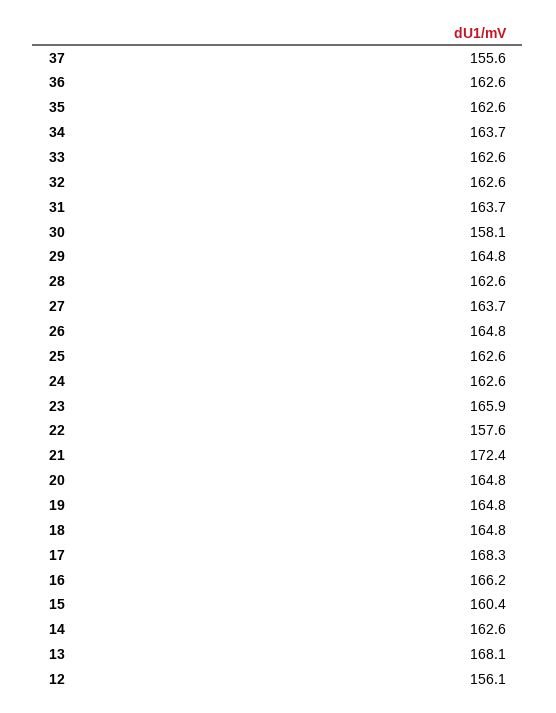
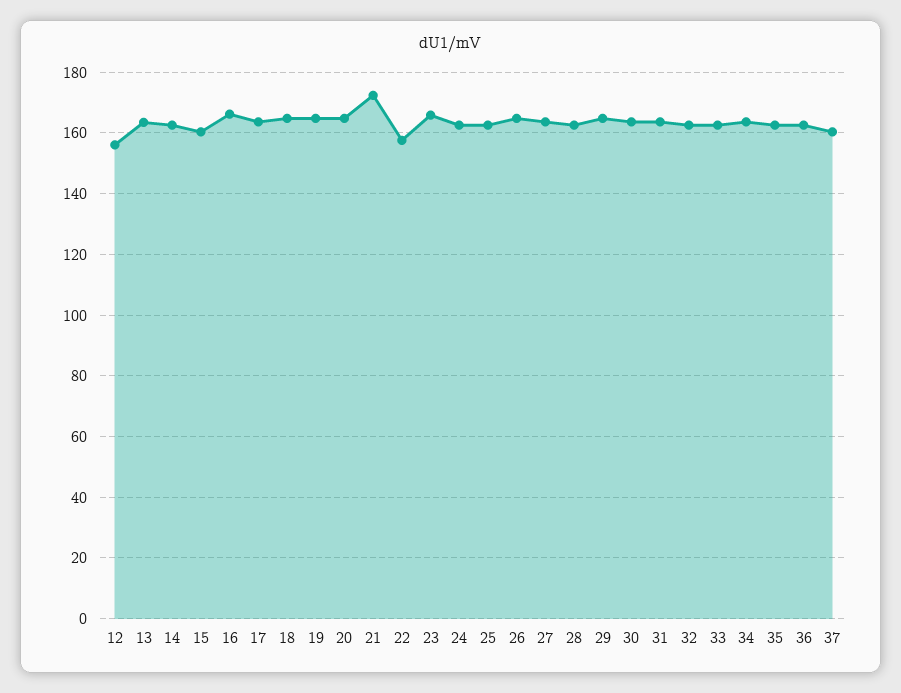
  {
-   "37": 155.6,
+   "37": 160,
    "36": 162.6,
    "35": 162.6,
    "34": 163.7,
    "33": 162.6,
    "32": 162.6,
    "31": 163.7,
-   "30": 158.1,
+   "30": 164,
    "29": 164.8,
    "28": 162.6,
    "27": 163.7,
    "26": 164.8,
    "25": 162.6,
    "24": 162.6,
    "23": 165.9,
    "22": 157.6,
    "21": 172.4,
    "20": 164.8,
    "19": 164.8,
    "18": 164.8,
-   "17": 168.3,
+   "17": 164,
    "16": 166.2,
    "15": 160.4,
    "14": 162.6,
-   "13": 168.1,
+   "13": 164,
    "12": 156.1
  }

